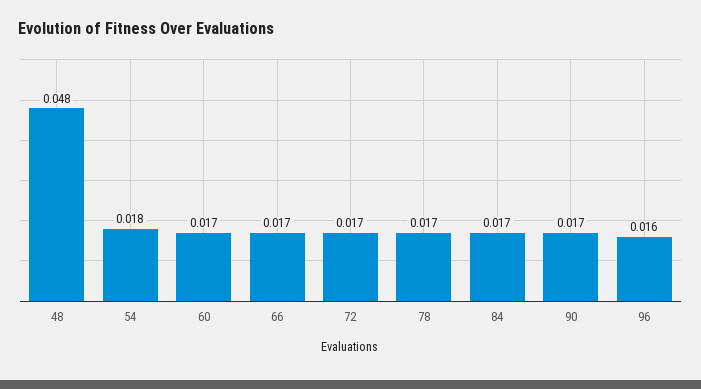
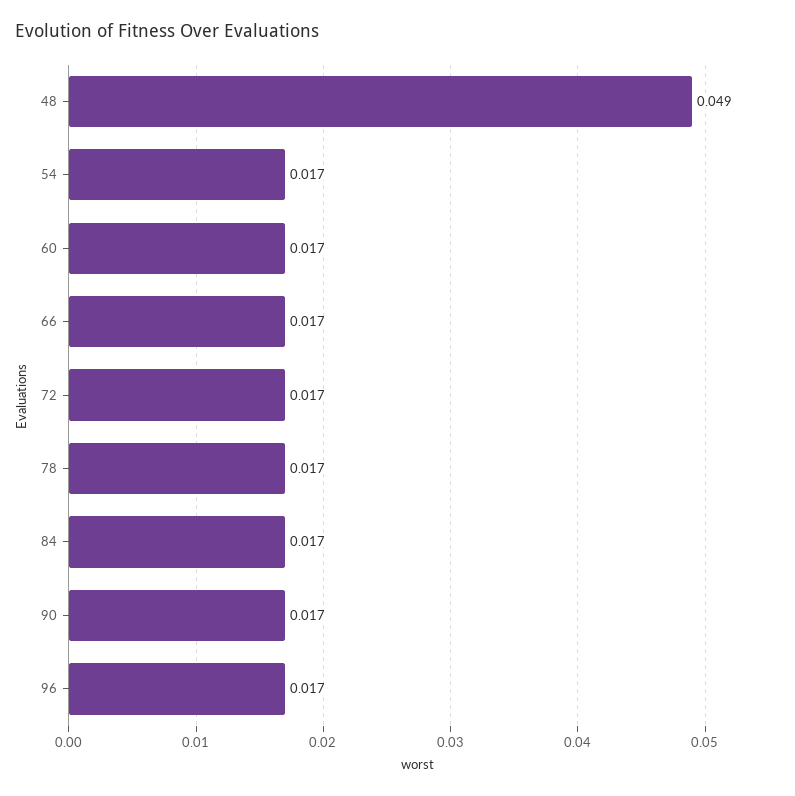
  {
-   "48": 0.048,
+   "48": 0.049,
-   "54": 0.018,
+   "54": 0.017,
    "60": 0.017,
    "66": 0.017,
    "72": 0.017,
    "78": 0.017,
    "84": 0.017,
    "90": 0.017,
-   "96": 0.016
+   "96": 0.017
  }

